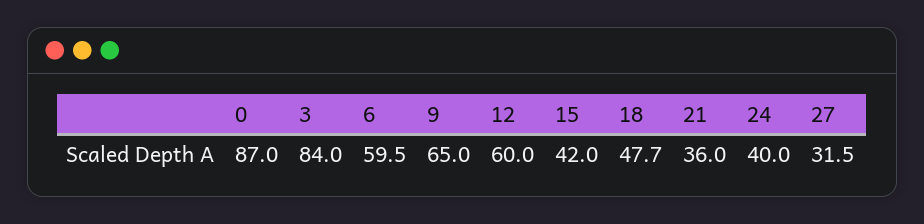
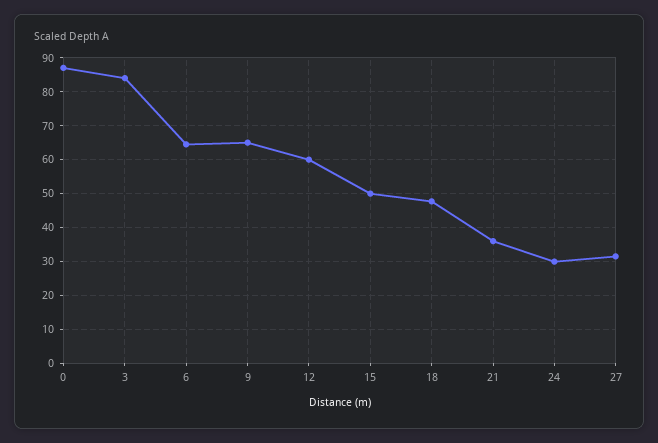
  {
    "0": 87,
    "3": 84,
-   "6": 59.5,
+   "6": 64,
    "9": 65,
    "12": 60,
-   "15": 42,
+   "15": 50,
    "18": 47.7,
    "21": 36,
-   "24": 40,
+   "24": 30,
    "27": 31.5
  }

